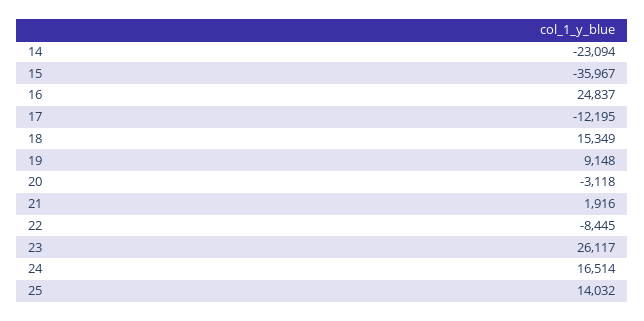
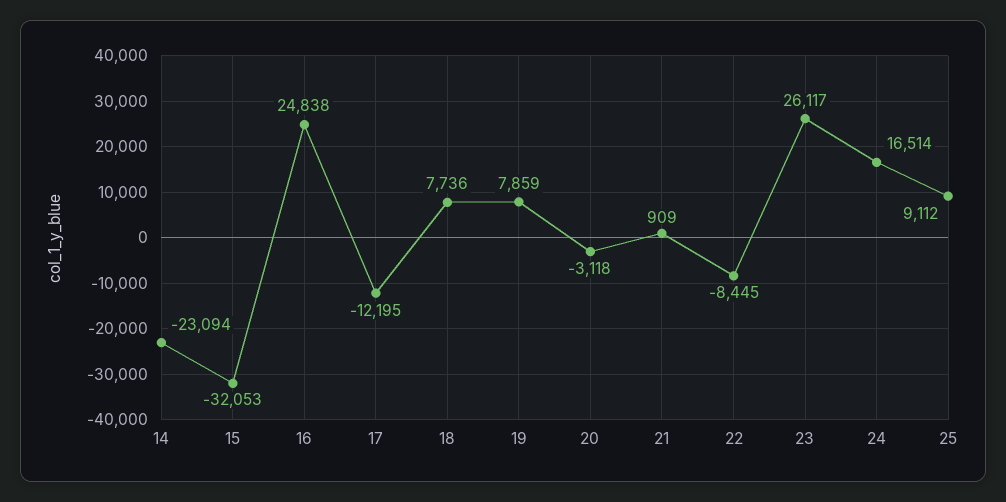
  {
    "14": -23094,
-   "15": -35967,
+   "15": -32053,
-   "16": 24837,
+   "16": 24838,
    "17": -12195,
-   "18": 15349,
+   "18": 7736,
-   "19": 9148,
+   "19": 7859,
    "20": -3118,
-   "21": 1916,
+   "21": 909,
    "22": -8445,
    "23": 26117,
    "24": 16514,
-   "25": 14032
+   "25": 9112
  }

